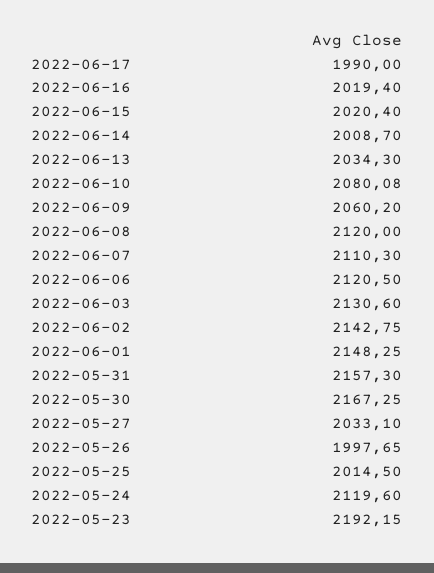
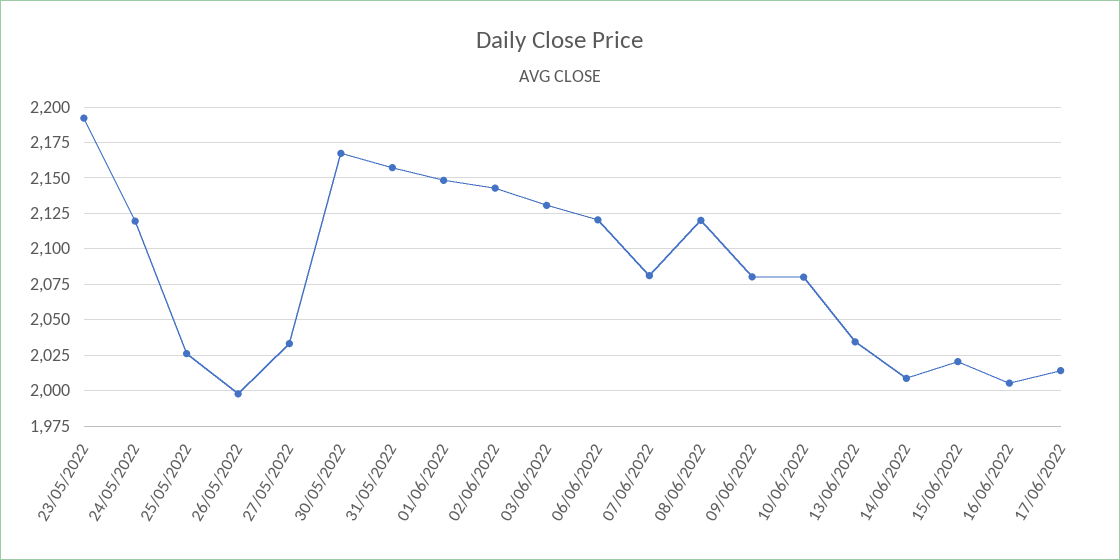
  {
-   "2022-06-17": 1990,
+   "2022-06-17": 2015,
-   "2022-06-16": 2019.4,
+   "2022-06-16": 2005,
    "2022-06-15": 2020.4,
    "2022-06-14": 2008.7,
    "2022-06-13": 2034.3,
    "2022-06-10": 2080.08,
-   "2022-06-09": 2060.2,
+   "2022-06-09": 2080,
    "2022-06-08": 2120,
-   "2022-06-07": 2110.3,
+   "2022-06-07": 2080,
    "2022-06-06": 2120.5,
    "2022-06-03": 2130.6,
    "2022-06-02": 2142.75,
    "2022-06-01": 2148.25,
    "2022-05-31": 2157.3,
    "2022-05-30": 2167.25,
    "2022-05-27": 2033.1,
    "2022-05-26": 1997.65,
-   "2022-05-25": 2014.5,
+   "2022-05-25": 2025,
    "2022-05-24": 2119.6,
    "2022-05-23": 2192.15
  }

